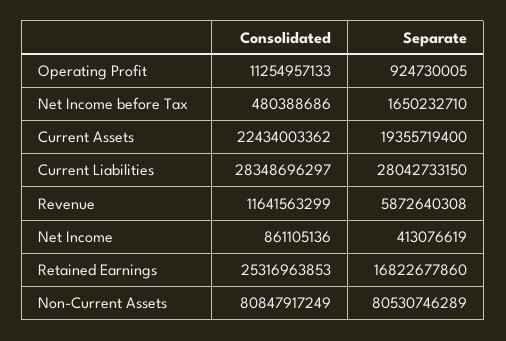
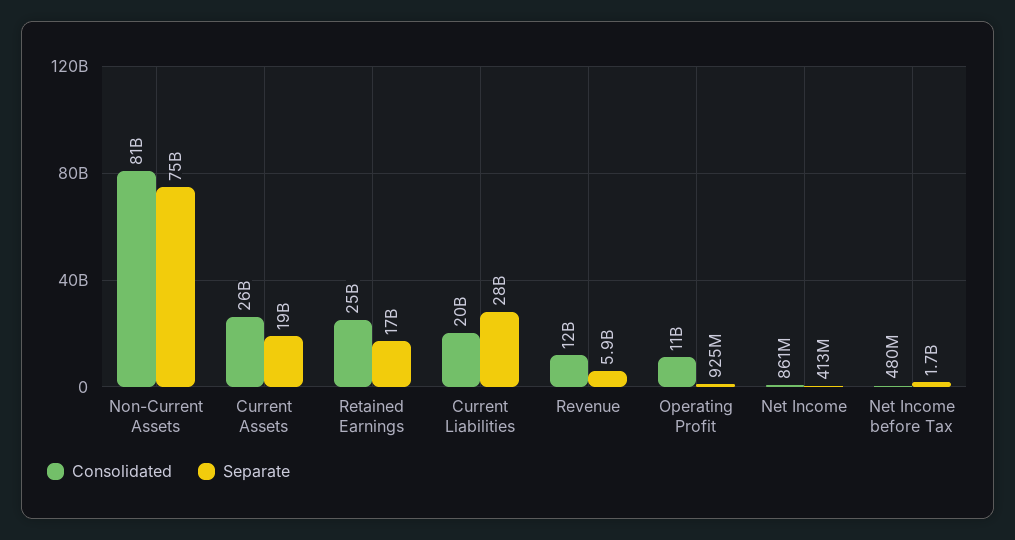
  {
    "Consolidated": {
      "Operating Profit": 11254957133,
      "Net Income before Tax": 480388686,
-     "Current Assets": 22434003362,
+     "Current Assets": 26000000000,
-     "Current Liabilities": 28348696297,
+     "Current Liabilities": 20000000000,
      "Revenue": 11641563299,
      "Net Income": 861105136,
      "Retained Earnings": 25316963853,
      "Non-Current Assets": 80847917249
    },
    "Separate": {
      "Operating Profit": 924730005,
      "Net Income before Tax": 1650232710,
      "Current Assets": 19355719400,
      "Current Liabilities": 28042733150,
      "Revenue": 5872640308,
      "Net Income": 413076619,
      "Retained Earnings": 16822677860,
-     "Non-Current Assets": 80530746289
+     "Non-Current Assets": 75000000000
    }
  }

